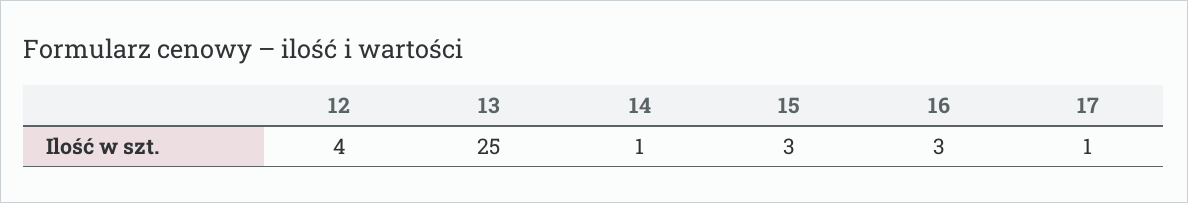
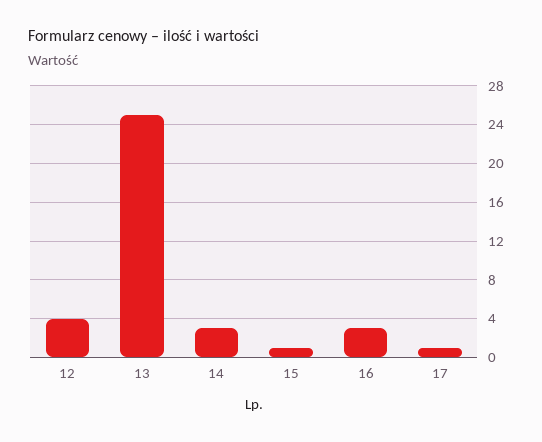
  {
    "12": 4,
    "13": 25,
-   "14": 1,
+   "14": 3,
-   "15": 3,
+   "15": 1,
    "16": 3,
    "17": 1
  }

